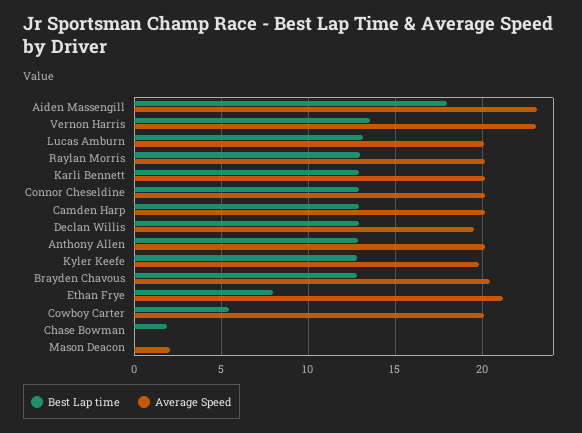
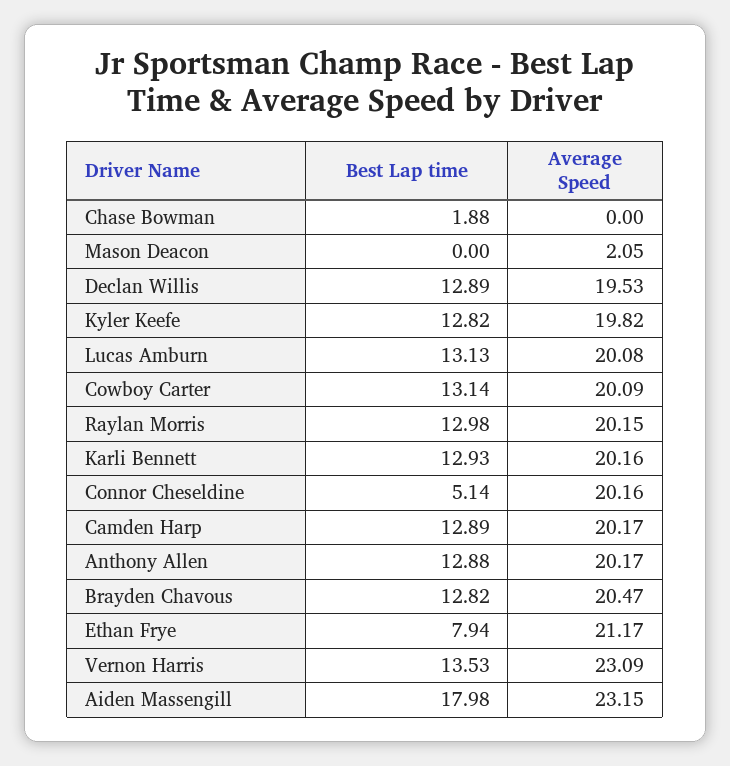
  {
    "Best Lap time": {
      "Aiden Massengill": 17.98,
      "Vernon Harris": 13.53,
      "Lucas Amburn": 13.13,
      "Raylan Morris": 12.98,
      "Karli Bennett": 12.93,
-     "Connor Cheseldine": 13,
+     "Connor Cheseldine": 5.14,
      "Camden Harp": 12.89,
      "Declan Willis": 12.89,
      "Anthony Allen": 12.88,
      "Kyler Keefe": 12.82,
      "Brayden Chavous": 12.82,
      "Ethan Frye": 7.94,
-     "Cowboy Carter": 5.5,
+     "Cowboy Carter": 13.14,
      "Chase Bowman": 1.88,
      "Mason Deacon": 0
    },
    "Average Speed": {
      "Aiden Massengill": 23.15,
      "Vernon Harris": 23.09,
      "Lucas Amburn": 20.08,
      "Raylan Morris": 20.15,
      "Karli Bennett": 20.16,
      "Connor Cheseldine": 20.16,
      "Camden Harp": 20.17,
      "Declan Willis": 19.53,
      "Anthony Allen": 20.17,
      "Kyler Keefe": 19.82,
      "Brayden Chavous": 20.47,
      "Ethan Frye": 21.17,
      "Cowboy Carter": 20.09,
      "Chase Bowman": 0,
      "Mason Deacon": 2.05
    }
  }

